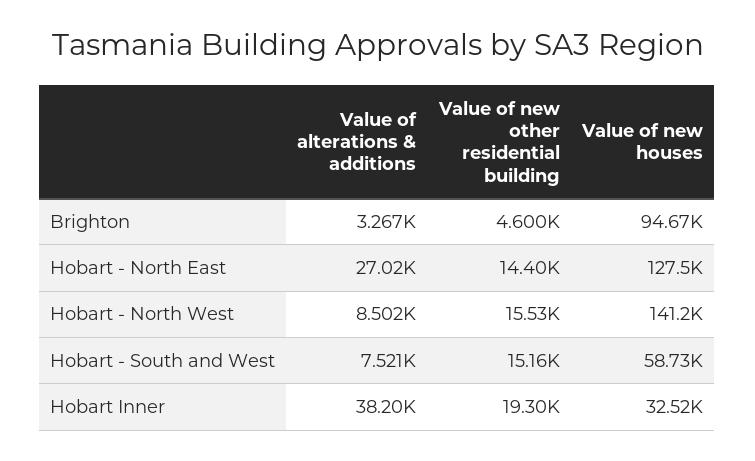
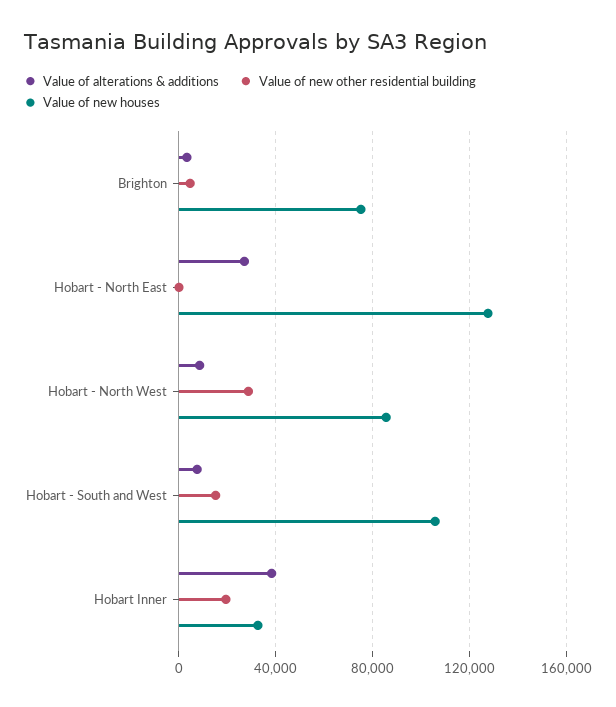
  {
    "Value of alterations & additions": {
      "Brighton": 3267,
      "Hobart - North East": 27020,
      "Hobart - North West": 8502,
      "Hobart - South and West": 7521,
      "Hobart Inner": 38200
    },
    "Value of new other residential building": {
      "Brighton": 4600,
-     "Hobart - North East": 14400,
+     "Hobart - North East": 0,
-     "Hobart - North West": 15530,
+     "Hobart - North West": 30000,
      "Hobart - South and West": 15160,
      "Hobart Inner": 19300
    },
    "Value of new houses": {
-     "Brighton": 94670,
+     "Brighton": 75000,
      "Hobart - North East": 127500,
-     "Hobart - North West": 141200,
+     "Hobart - North West": 85000,
-     "Hobart - South and West": 58730,
+     "Hobart - South and West": 105000,
      "Hobart Inner": 32520
    }
  }

